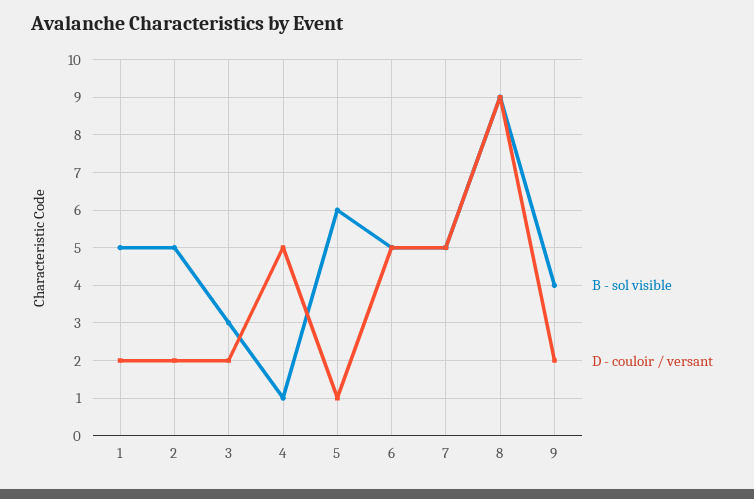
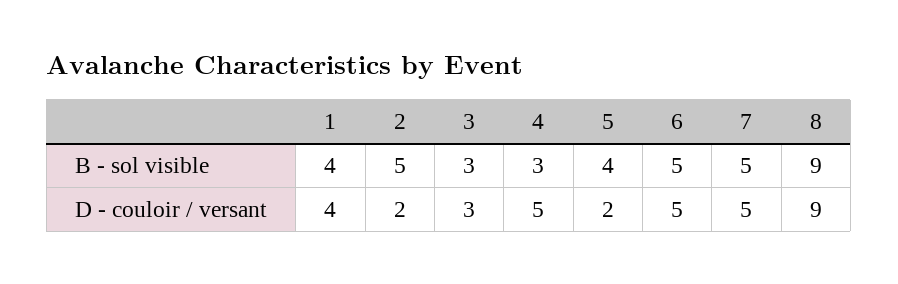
  {
    "B - sol visible": {
-     "1": 5,
+     "1": 4,
      "2": 5,
      "3": 3,
-     "4": 1,
+     "4": 3,
-     "5": 6,
+     "5": 4,
      "6": 5,
      "7": 5,
-     "8": 9,
+     "8": 9
-     "9": 4
    },
    "D - couloir / versant": {
-     "1": 2,
+     "1": 4,
      "2": 2,
-     "3": 2,
+     "3": 3,
      "4": 5,
-     "5": 1,
+     "5": 2,
      "6": 5,
      "7": 5,
-     "8": 9,
+     "8": 9
-     "9": 2
    }
  }

